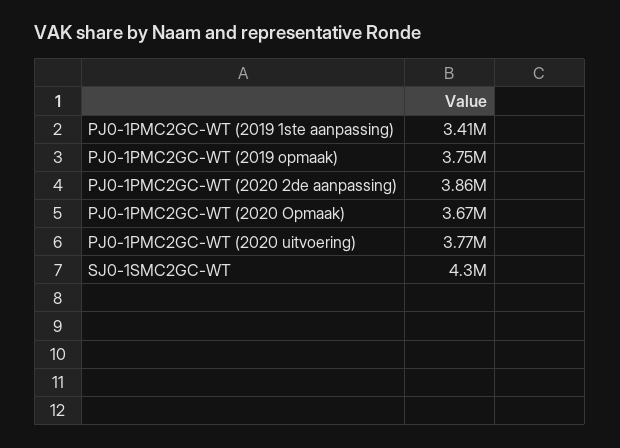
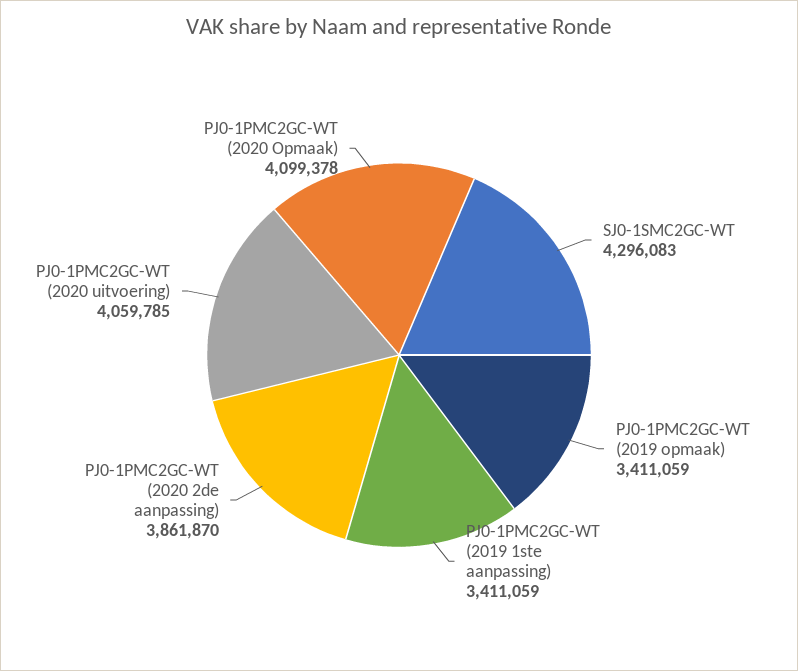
  {
    "PJ0-1PMC2GC-WT (2019 1ste aanpassing)": 3411059,
-   "PJ0-1PMC2GC-WT (2019 opmaak)": 3750000,
+   "PJ0-1PMC2GC-WT (2019 opmaak)": 3411059,
    "PJ0-1PMC2GC-WT (2020 2de aanpassing)": 3861870,
-   "PJ0-1PMC2GC-WT (2020 Opmaak)": 3670000,
+   "PJ0-1PMC2GC-WT (2020 Opmaak)": 4099378,
-   "PJ0-1PMC2GC-WT (2020 uitvoering)": 3770000,
+   "PJ0-1PMC2GC-WT (2020 uitvoering)": 4059785,
    "SJ0-1SMC2GC-WT": 4296083
  }

